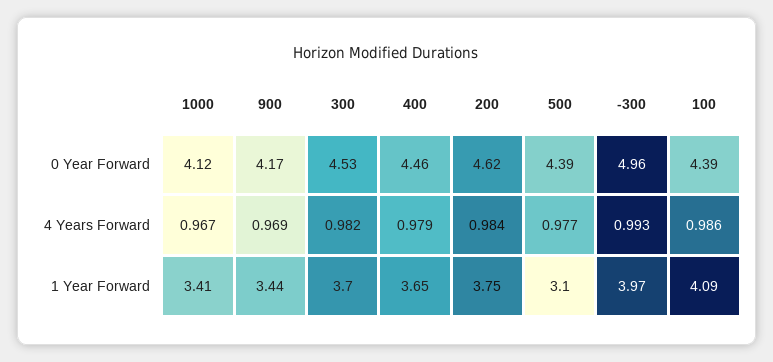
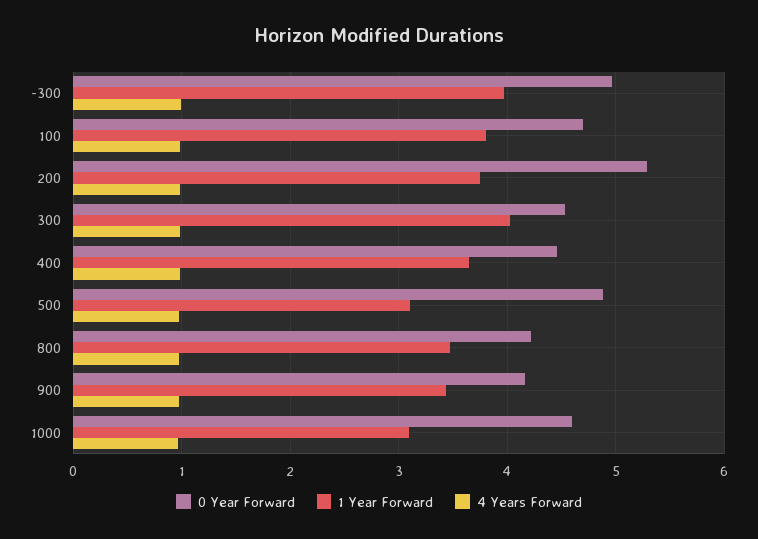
  {
    "0 Year Forward": {
-     "1000": 4.12,
+     "1000": 4.6,
      "900": 4.17,
      "300": 4.53,
      "400": 4.46,
-     "200": 4.62,
+     "200": 5.3,
-     "500": 4.39,
+     "500": 4.9,
      "-300": 4.96,
-     "100": 4.39
+     "100": 4.7,
+     "800": 4.2
    },
    "4 Years Forward": {
      "1000": 0.967,
      "900": 0.969,
      "300": 0.982,
      "400": 0.979,
      "200": 0.984,
      "500": 0.977,
      "-300": 0.993,
-     "100": 0.986
+     "100": 0.986,
+     "800": 1
    },
    "1 Year Forward": {
-     "1000": 3.41,
+     "1000": 3.1,
      "900": 3.44,
-     "300": 3.7,
+     "300": 4,
      "400": 3.65,
      "200": 3.75,
      "500": 3.1,
      "-300": 3.97,
-     "100": 4.09
+     "100": 3.8,
+     "800": 3.5
    }
  }

